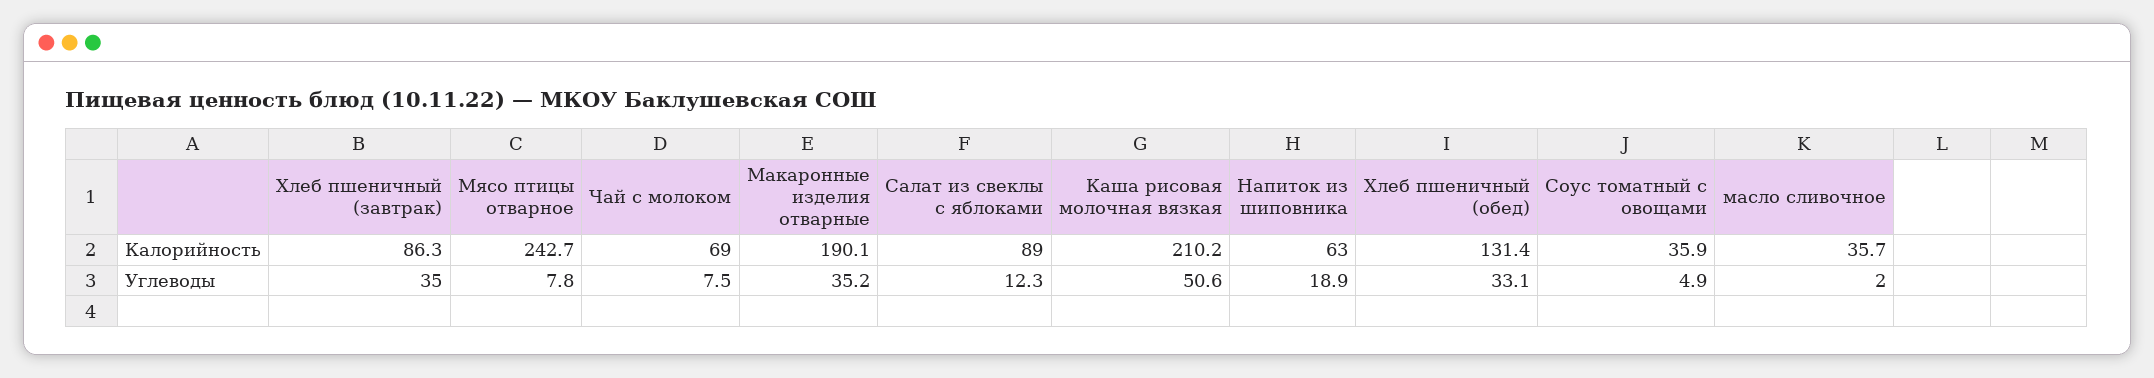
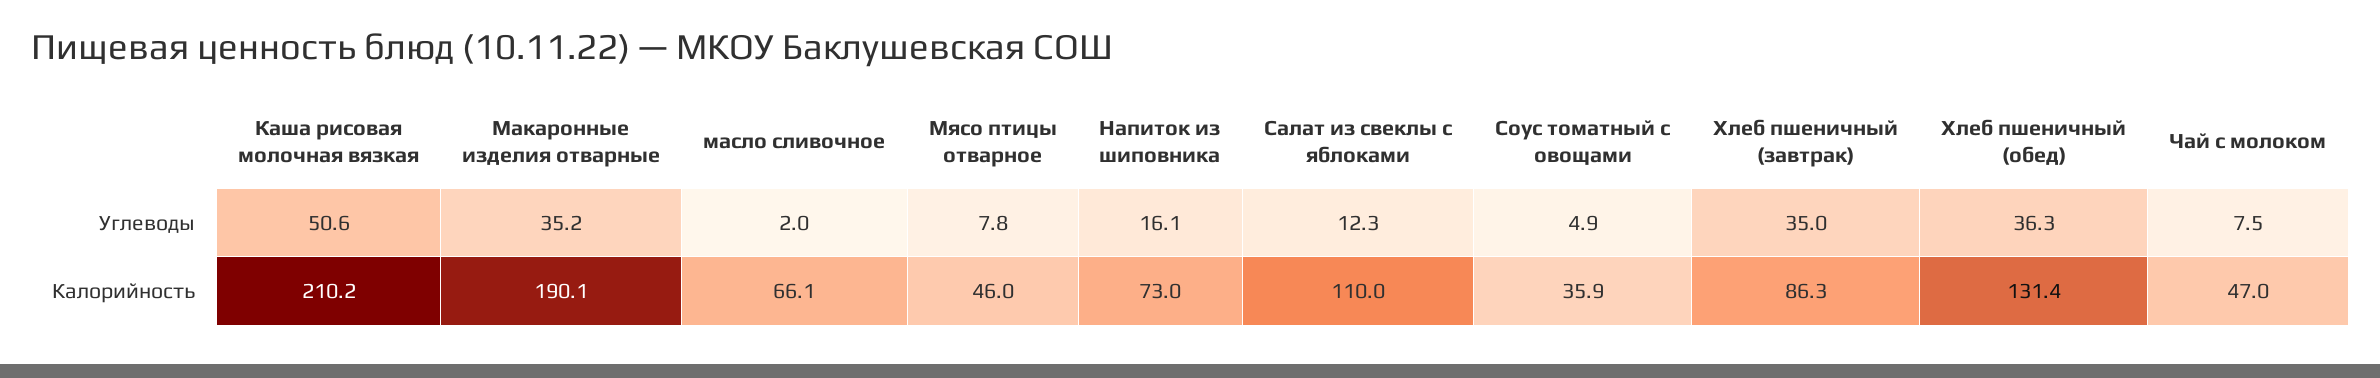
  {
    "Хлеб пшеничный (завтрак)": {
      "Калорийность": 86.3,
      "Углеводы": 35
    },
    "Мясо птицы отварное": {
-     "Калорийность": 242.7,
+     "Калорийность": 46,
      "Углеводы": 7.8
    },
    "Чай с молоком": {
-     "Калорийность": 69,
+     "Калорийность": 47,
      "Углеводы": 7.5
    },
    "Макаронные изделия отварные": {
      "Калорийность": 190.1,
      "Углеводы": 35.2
    },
    "Салат из свеклы с яблоками": {
-     "Калорийность": 89,
+     "Калорийность": 110,
      "Углеводы": 12.3
    },
    "Каша рисовая молочная вязкая": {
      "Калорийность": 210.2,
      "Углеводы": 50.6
    },
    "Напиток из шиповника": {
-     "Калорийность": 63,
+     "Калорийность": 73,
-     "Углеводы": 18.9
+     "Углеводы": 16.1
    },
    "Хлеб пшеничный (обед)": {
      "Калорийность": 131.4,
-     "Углеводы": 33.1
+     "Углеводы": 36.3
    },
    "Соус томатный с овощами": {
      "Калорийность": 35.9,
      "Углеводы": 4.9
    },
    "масло сливочное": {
-     "Калорийность": 35.7,
+     "Калорийность": 66.1,
      "Углеводы": 2
    }
  }

